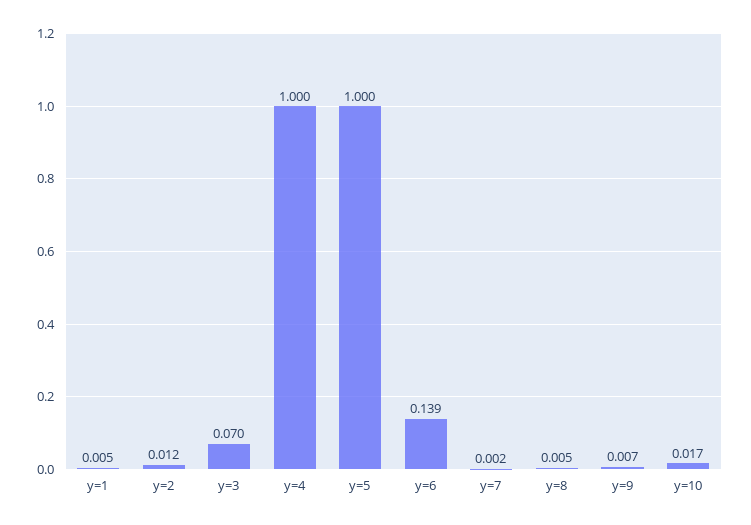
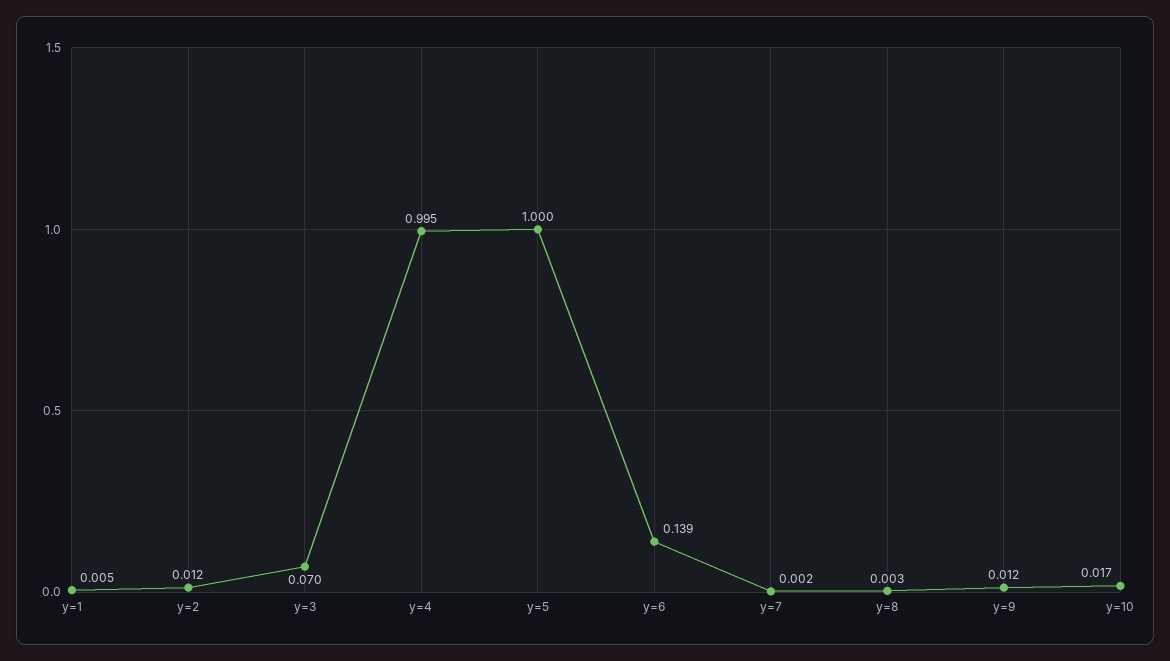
  {
    "y=1": 0.005,
    "y=2": 0.012,
    "y=3": 0.07,
-   "y=4": 1,
+   "y=4": 0.995,
    "y=5": 1,
    "y=6": 0.139,
    "y=7": 0.002,
-   "y=8": 0.005,
+   "y=8": 0.003,
-   "y=9": 0.007,
+   "y=9": 0.012,
    "y=10": 0.017
  }

